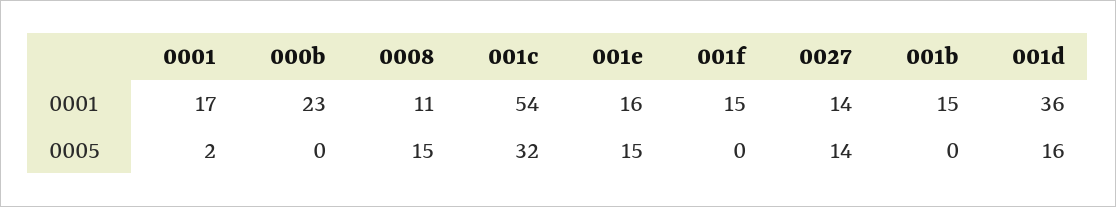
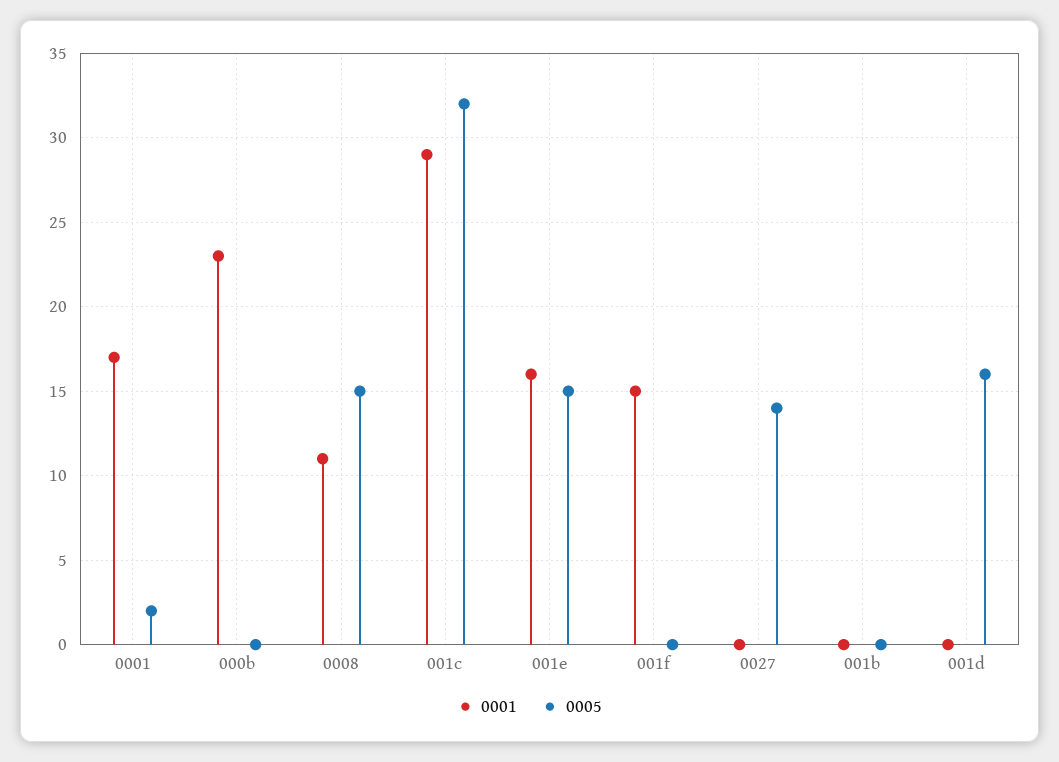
  {
    "0001": {
      "0001": 17,
      "000b": 23,
      "0008": 11,
-     "001c": 54,
+     "001c": 29,
      "001e": 16,
      "001f": 15,
-     "0027": 14,
+     "0027": 0,
-     "001b": 15,
+     "001b": 0,
-     "001d": 36
+     "001d": 0
    },
    "0005": {
      "0001": 2,
      "000b": 0,
      "0008": 15,
      "001c": 32,
      "001e": 15,
      "001f": 0,
      "0027": 14,
      "001b": 0,
      "001d": 16
    }
  }

